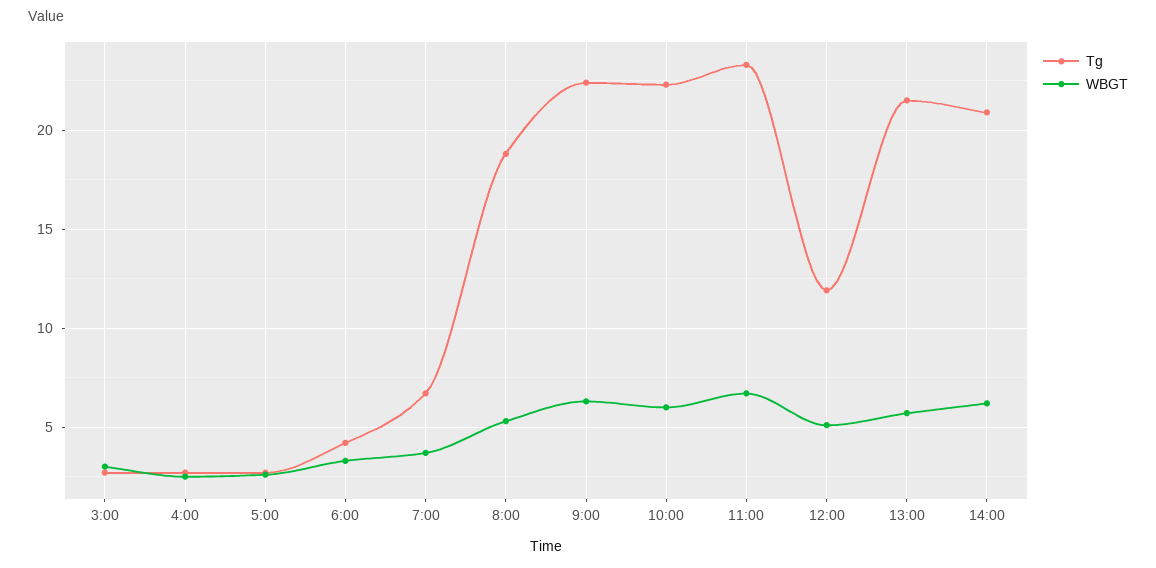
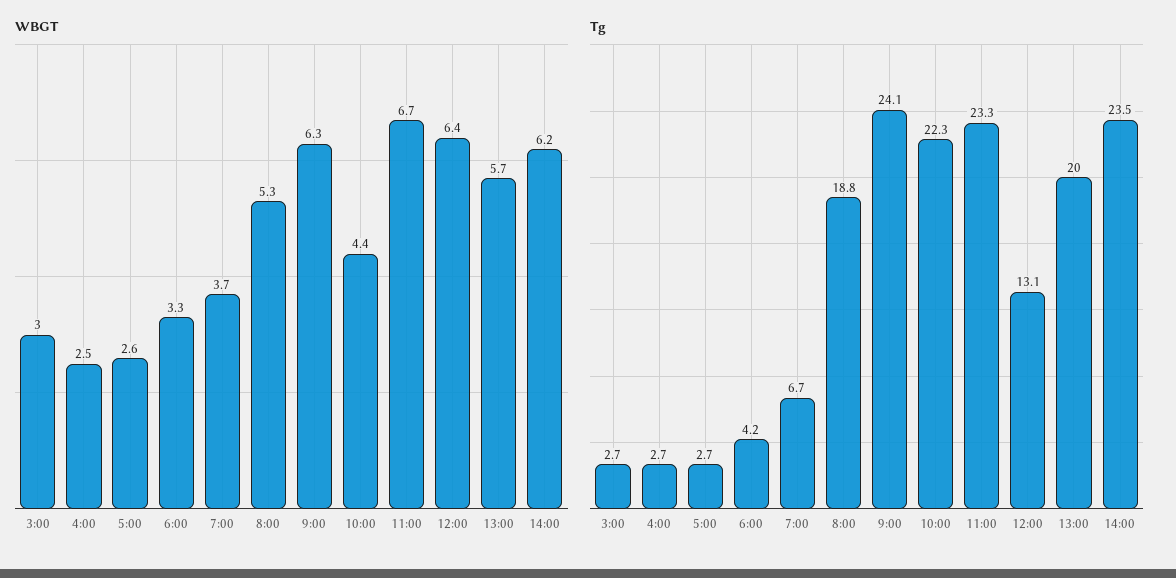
  {
    "Tg": {
      "3:00": 2.7,
      "4:00": 2.7,
      "5:00": 2.7,
      "6:00": 4.2,
      "7:00": 6.7,
      "8:00": 18.8,
-     "9:00": 22.5,
+     "9:00": 24.1,
      "10:00": 22.3,
      "11:00": 23.3,
-     "12:00": 12,
+     "12:00": 13.1,
-     "13:00": 21.5,
+     "13:00": 20,
-     "14:00": 21
+     "14:00": 23.5
    },
    "WBGT": {
      "3:00": 3,
      "4:00": 2.5,
      "5:00": 2.6,
      "6:00": 3.3,
      "7:00": 3.7,
      "8:00": 5.3,
      "9:00": 6.3,
-     "10:00": 6,
+     "10:00": 4.4,
      "11:00": 6.7,
-     "12:00": 5,
+     "12:00": 6.4,
      "13:00": 5.7,
      "14:00": 6.2
    }
  }

